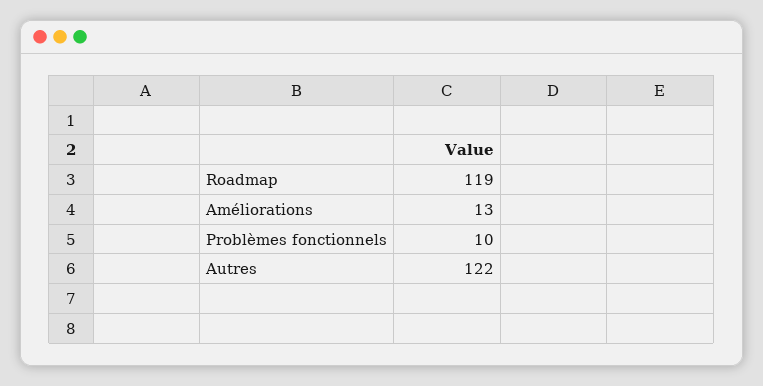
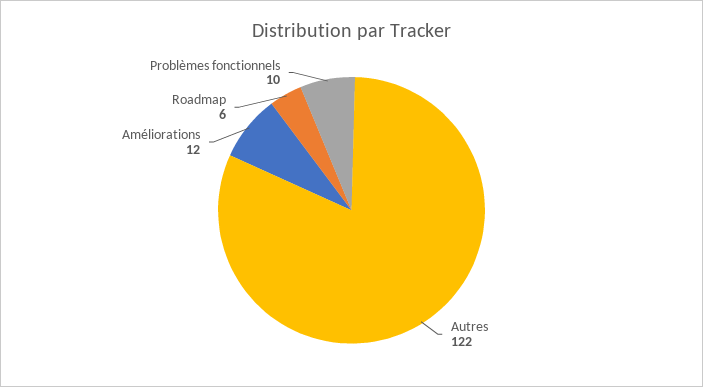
  {
-   "Roadmap": 119,
+   "Roadmap": 6,
-   "Améliorations": 13,
+   "Améliorations": 12,
    "Problèmes fonctionnels": 10,
    "Autres": 122
  }

